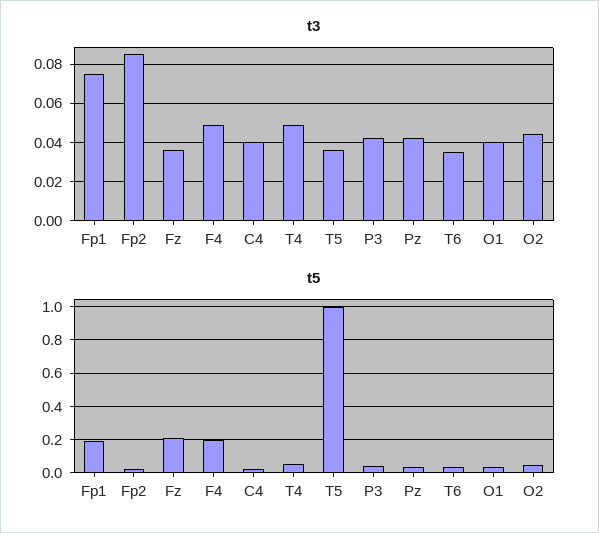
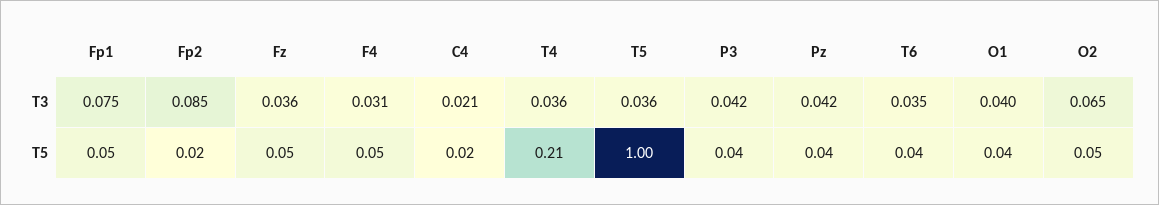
  {
    "t3": {
      "Fp1": 0.075,
      "Fp2": 0.085,
      "Fz": 0.036,
-     "F4": 0.05,
+     "F4": 0.031,
-     "C4": 0.04,
+     "C4": 0.021,
-     "T4": 0.05,
+     "T4": 0.036,
      "T5": 0.036,
      "P3": 0.042,
      "Pz": 0.042,
      "T6": 0.035,
      "O1": 0.04,
-     "O2": 0.045
+     "O2": 0.065
    },
    "t5": {
-     "Fp1": 0.2,
+     "Fp1": 0.05,
      "Fp2": 0.02,
-     "Fz": 0.2,
+     "Fz": 0.05,
-     "F4": 0.2,
+     "F4": 0.05,
      "C4": 0.02,
-     "T4": 0.05,
+     "T4": 0.21,
      "T5": 1,
      "P3": 0.04,
      "Pz": 0.04,
      "T6": 0.04,
      "O1": 0.04,
      "O2": 0.05
    }
  }

